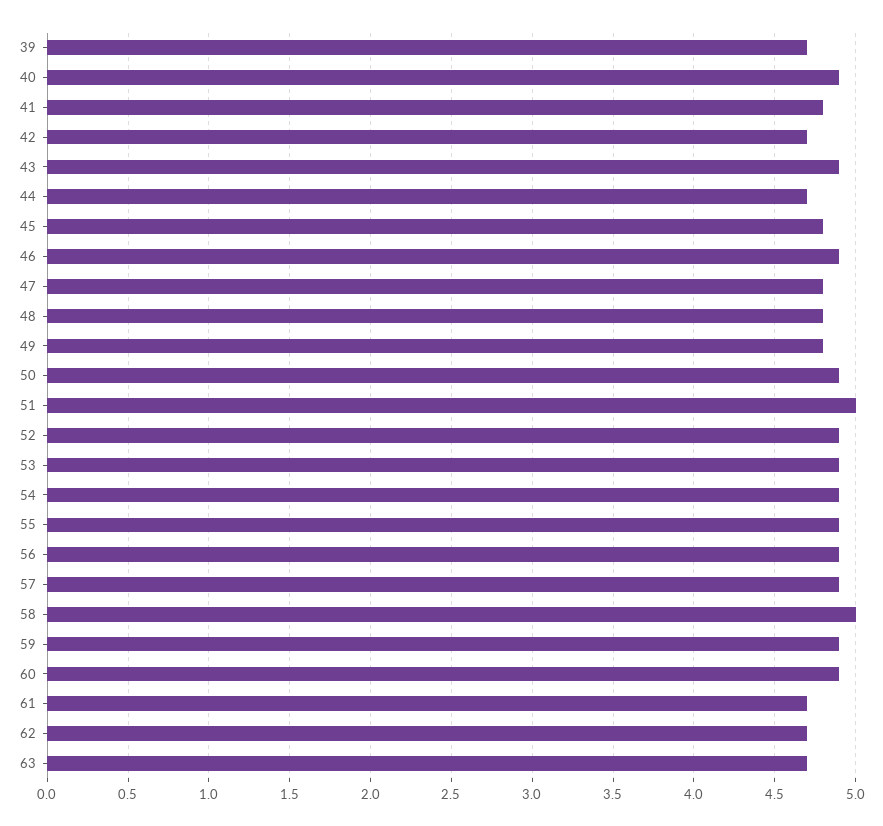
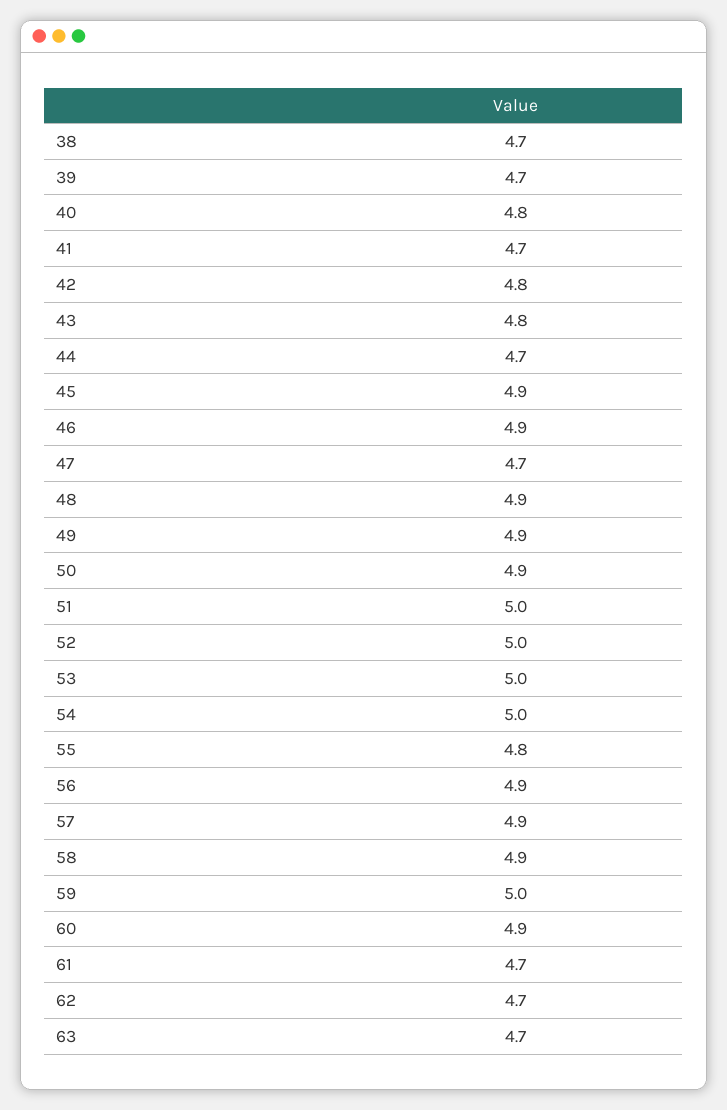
  {
    "39": 4.7,
-   "40": 4.9,
+   "40": 4.8,
-   "41": 4.8,
+   "41": 4.7,
-   "42": 4.7,
+   "42": 4.8,
-   "43": 4.9,
+   "43": 4.8,
    "44": 4.7,
-   "45": 4.8,
+   "45": 4.9,
    "46": 4.9,
-   "47": 4.8,
+   "47": 4.7,
-   "48": 4.8,
+   "48": 4.9,
-   "49": 4.8,
+   "49": 4.9,
    "50": 4.9,
    "51": 5,
-   "52": 4.9,
+   "52": 5,
-   "53": 4.9,
+   "53": 5,
-   "54": 4.9,
+   "54": 5,
-   "55": 4.9,
+   "55": 4.8,
    "56": 4.9,
    "57": 4.9,
-   "58": 5,
+   "58": 4.9,
-   "59": 4.9,
+   "59": 5,
    "60": 4.9,
    "61": 4.7,
    "62": 4.7,
-   "63": 4.7
+   "63": 4.7,
+   "38": 4.7
  }

